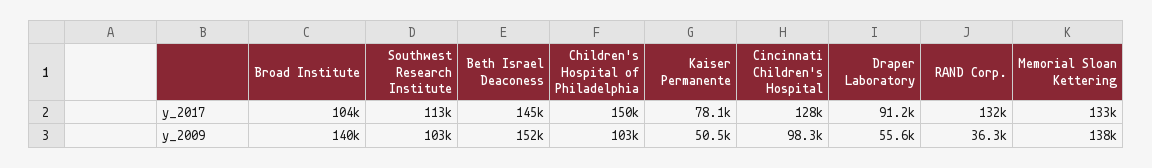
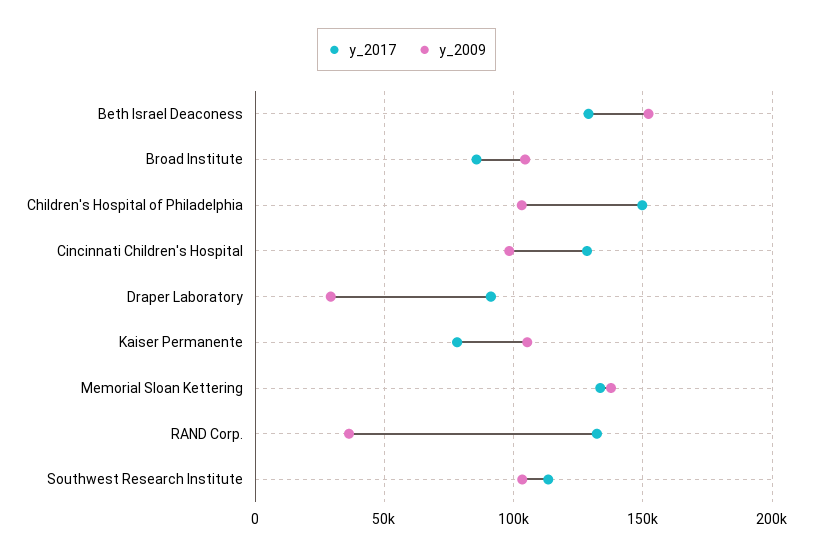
  {
    "y_2017": {
-     "Broad Institute": 104000,
+     "Broad Institute": 85000,
      "Southwest Research Institute": 113000,
-     "Beth Israel Deaconess": 145000,
+     "Beth Israel Deaconess": 130000,
      "Children's Hospital of Philadelphia": 150000,
      "Kaiser Permanente": 78100,
      "Cincinnati Children's Hospital": 128000,
      "Draper Laboratory": 91200,
      "RAND Corp.": 132000,
      "Memorial Sloan Kettering": 133000
    },
    "y_2009": {
-     "Broad Institute": 140000,
+     "Broad Institute": 105000,
      "Southwest Research Institute": 103000,
      "Beth Israel Deaconess": 152000,
      "Children's Hospital of Philadelphia": 103000,
-     "Kaiser Permanente": 50500,
+     "Kaiser Permanente": 105000,
      "Cincinnati Children's Hospital": 98300,
-     "Draper Laboratory": 55600,
+     "Draper Laboratory": 30000,
      "RAND Corp.": 36300,
      "Memorial Sloan Kettering": 138000
    }
  }

